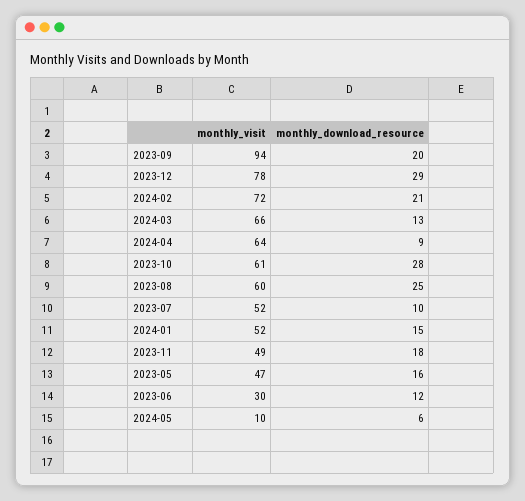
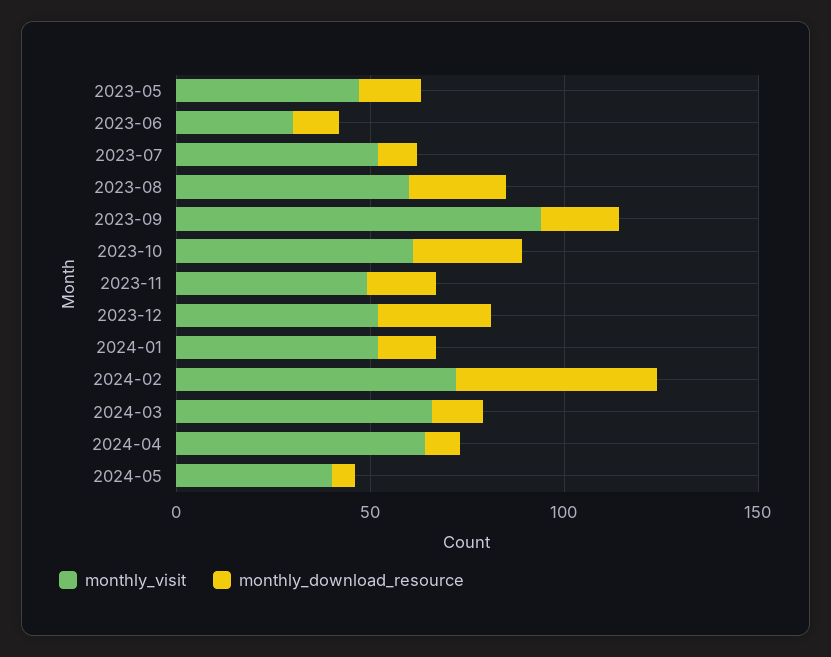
  {
    "monthly_visit": {
      "2023-09": 94,
-     "2023-12": 78,
+     "2023-12": 50,
      "2024-02": 72,
      "2024-03": 66,
      "2024-04": 64,
      "2023-10": 61,
      "2023-08": 60,
      "2023-07": 52,
      "2024-01": 52,
      "2023-11": 49,
      "2023-05": 47,
      "2023-06": 30,
-     "2024-05": 10
+     "2024-05": 40
    },
    "monthly_download_resource": {
      "2023-09": 20,
      "2023-12": 29,
-     "2024-02": 21,
+     "2024-02": 50,
      "2024-03": 13,
      "2024-04": 9,
      "2023-10": 28,
      "2023-08": 25,
      "2023-07": 10,
      "2024-01": 15,
      "2023-11": 18,
      "2023-05": 16,
      "2023-06": 12,
      "2024-05": 6
    }
  }

